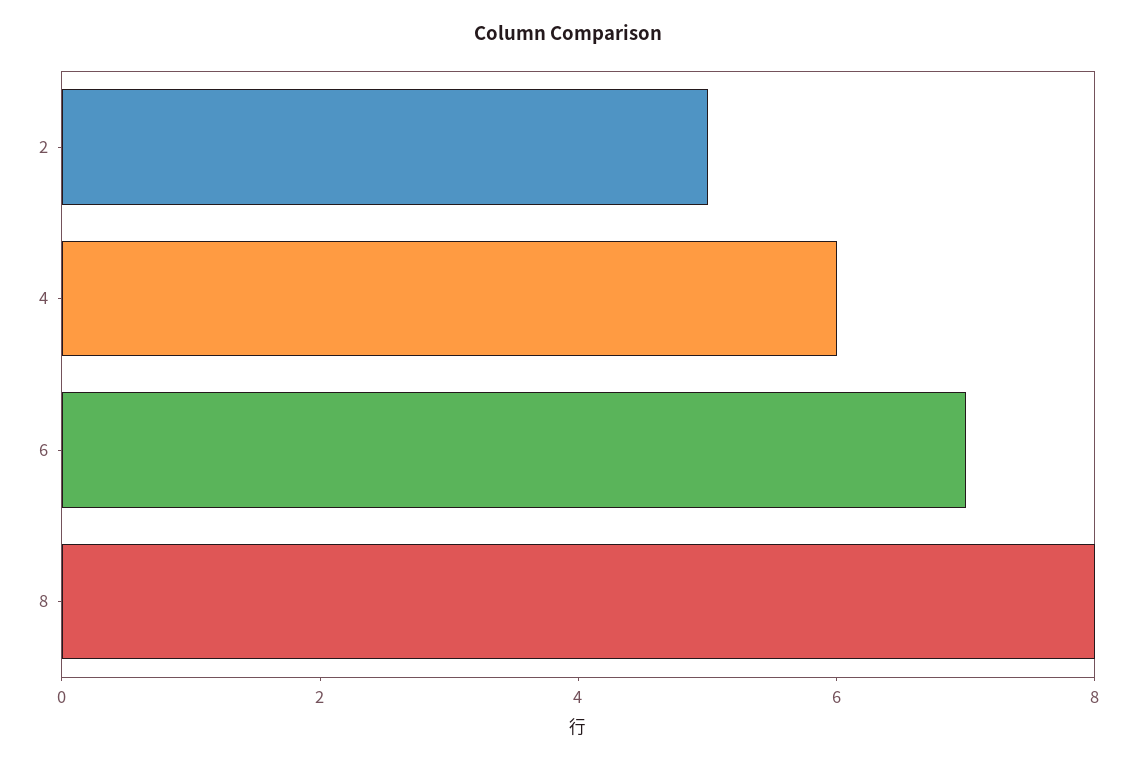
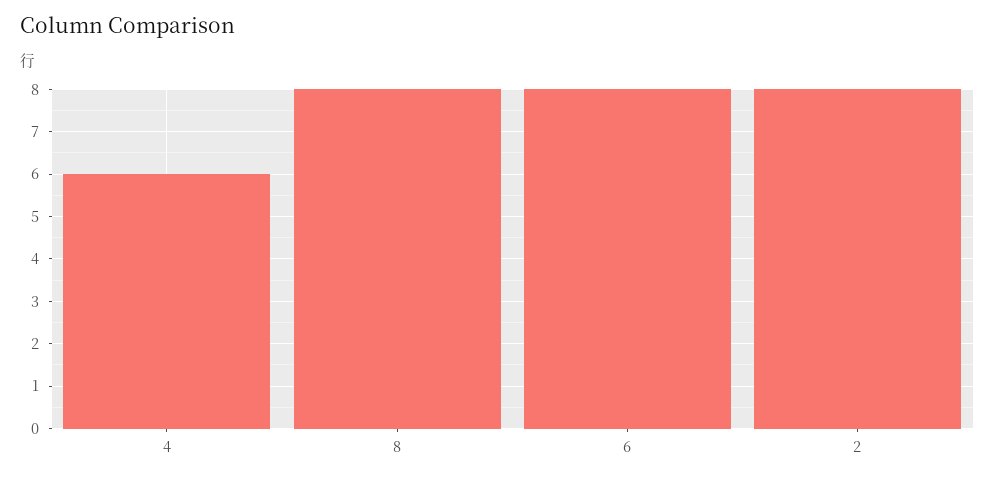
  {
-   "2": 5,
+   "2": 8,
    "4": 6,
-   "6": 7,
+   "6": 8,
    "8": 8
  }

